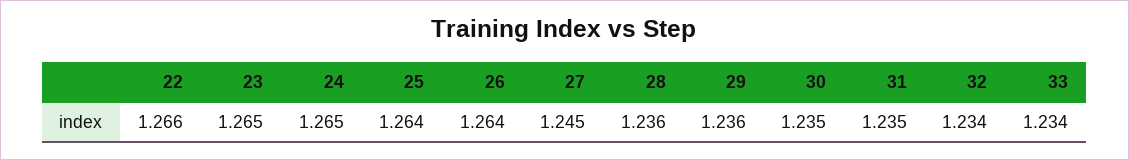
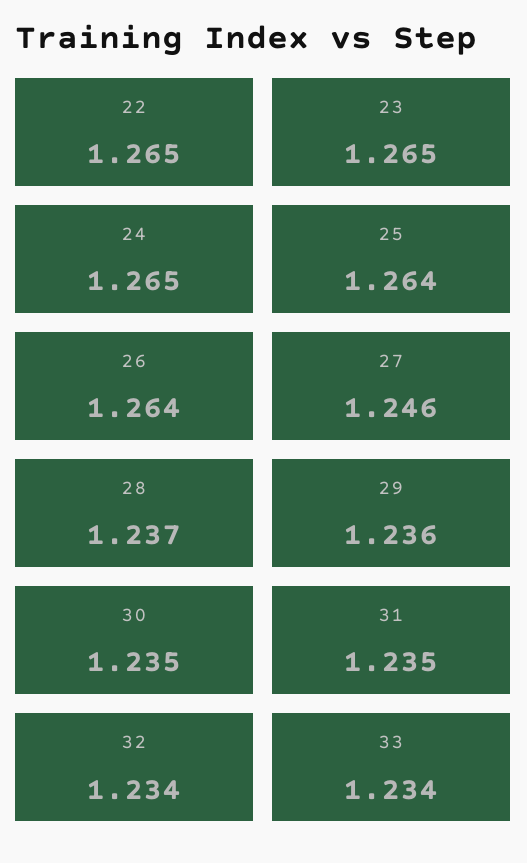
  {
-   "22": 1.266,
+   "22": 1.265,
    "23": 1.265,
    "24": 1.265,
    "25": 1.264,
    "26": 1.264,
-   "27": 1.245,
+   "27": 1.246,
-   "28": 1.236,
+   "28": 1.237,
    "29": 1.236,
    "30": 1.235,
    "31": 1.235,
    "32": 1.234,
    "33": 1.234
  }

